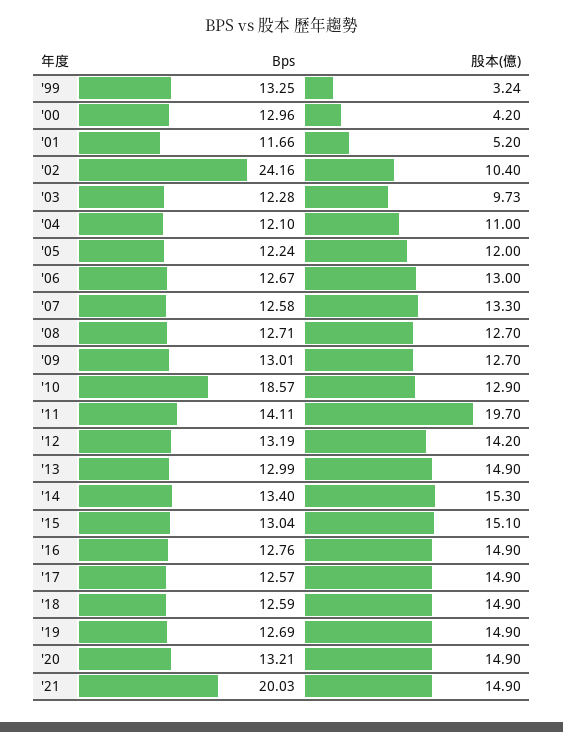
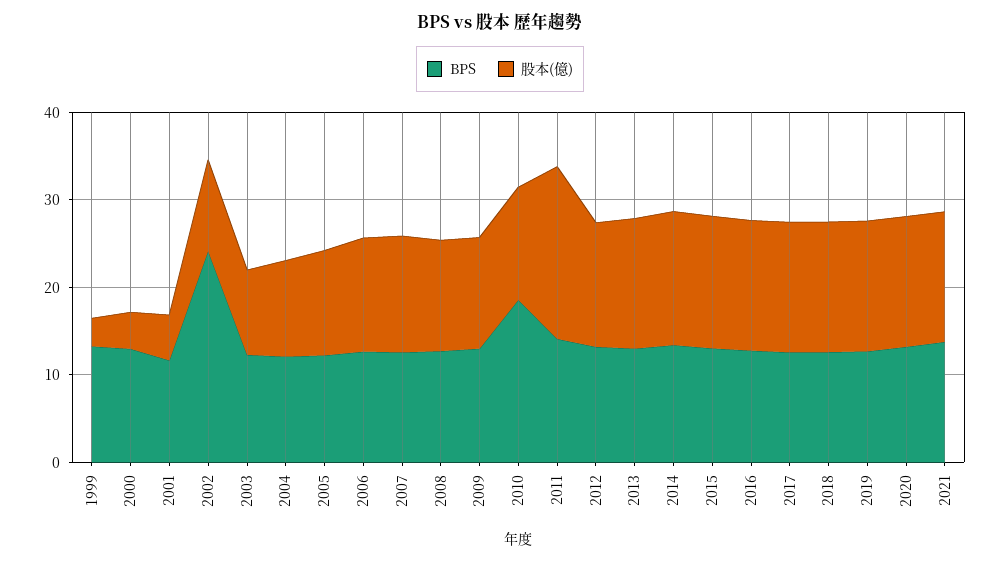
  {
    "Bps": {
      "'99": 13.25,
      "'00": 12.96,
      "'01": 11.66,
      "'02": 24.16,
      "'03": 12.28,
      "'04": 12.1,
      "'05": 12.24,
      "'06": 12.67,
      "'07": 12.58,
      "'08": 12.71,
      "'09": 13.01,
      "'10": 18.57,
      "'11": 14.11,
      "'12": 13.19,
      "'13": 12.99,
      "'14": 13.4,
      "'15": 13.04,
      "'16": 12.76,
      "'17": 12.57,
      "'18": 12.59,
      "'19": 12.69,
      "'20": 13.21,
-     "'21": 20.03
+     "'21": 14
    },
    "股本(億)": {
      "'99": 3.24,
      "'00": 4.2,
      "'01": 5.2,
      "'02": 10.4,
      "'03": 9.73,
      "'04": 11,
      "'05": 12,
      "'06": 13,
      "'07": 13.3,
      "'08": 12.7,
      "'09": 12.7,
      "'10": 12.9,
      "'11": 19.7,
      "'12": 14.2,
      "'13": 14.9,
      "'14": 15.3,
      "'15": 15.1,
      "'16": 14.9,
      "'17": 14.9,
      "'18": 14.9,
      "'19": 14.9,
      "'20": 14.9,
      "'21": 14.9
    }
  }

